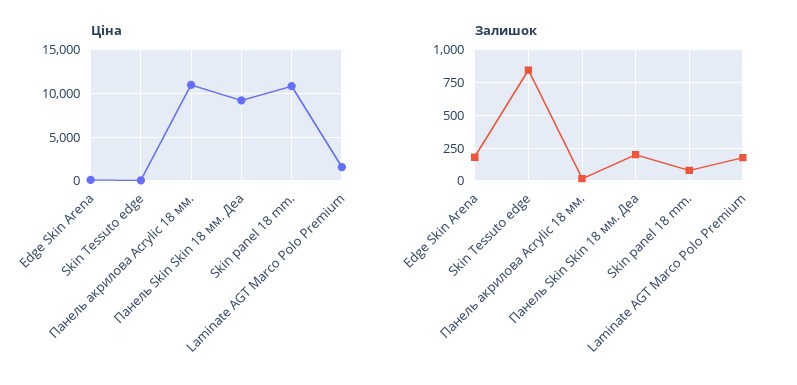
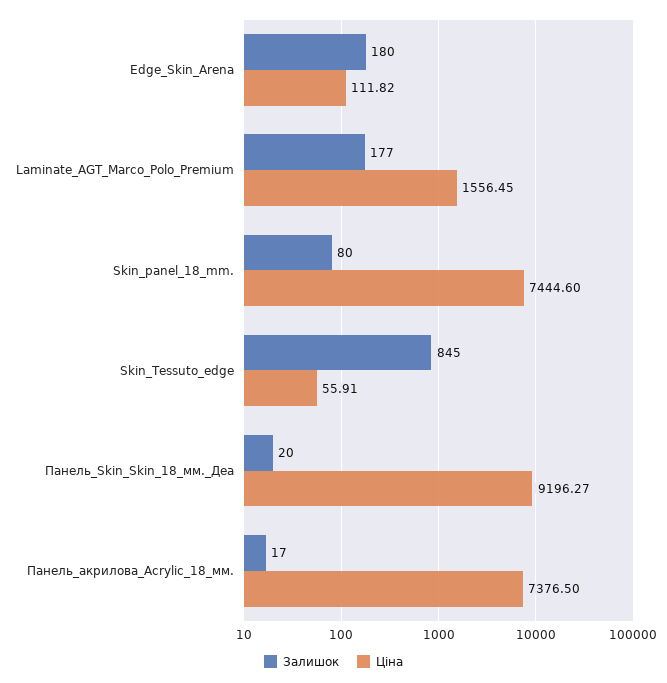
  {
    "Ціна": {
      "Edge Skin Arena": 111.82,
      "Skin Tessuto edge": 55.91,
-     "Панель акрилова Acrylic 18 мм.": 11000,
+     "Панель акрилова Acrylic 18 мм.": 7376.5,
      "Панель Skin Skin 18 мм. Деа": 9196.27,
-     "Skin panel 18 mm.": 11000,
+     "Skin panel 18 mm.": 7444.6,
      "Laminate AGT Marco Polo Premium": 1556.45
    },
    "Залишок": {
      "Edge Skin Arena": 180,
      "Skin Tessuto edge": 845,
      "Панель акрилова Acrylic 18 мм.": 17,
-     "Панель Skin Skin 18 мм. Деа": 200,
+     "Панель Skin Skin 18 мм. Деа": 20,
      "Skin panel 18 mm.": 80,
      "Laminate AGT Marco Polo Premium": 177
    }
  }

